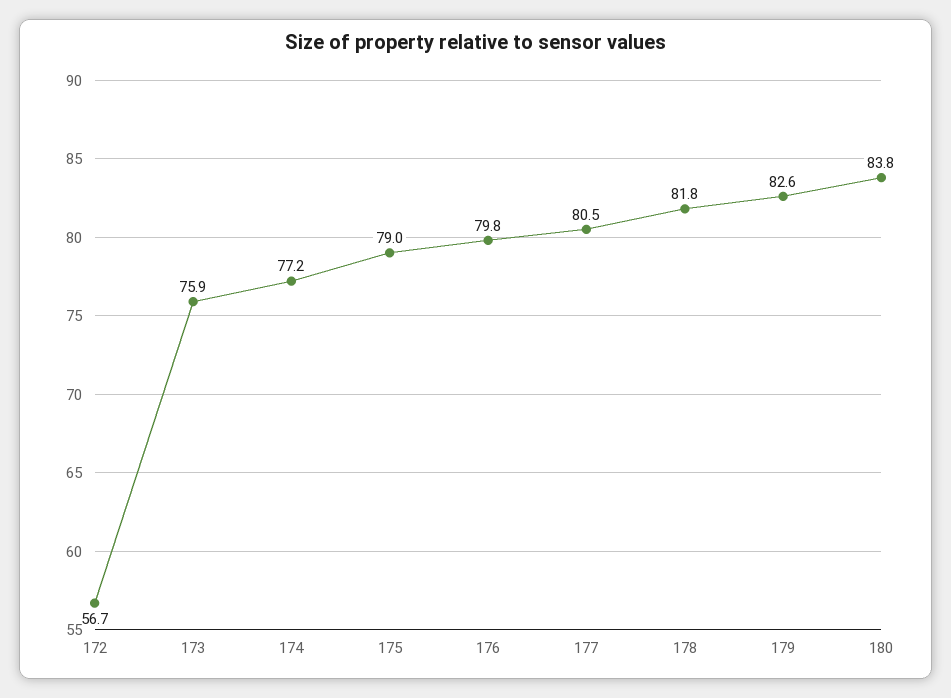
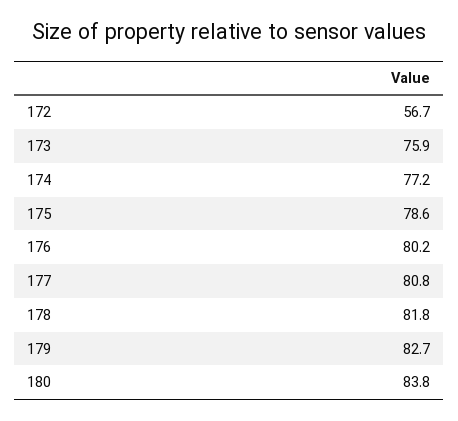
  {
    "172": 56.7,
    "173": 75.9,
    "174": 77.2,
-   "175": 79,
+   "175": 78.6,
-   "176": 79.8,
+   "176": 80.2,
-   "177": 80.5,
+   "177": 80.8,
    "178": 81.8,
-   "179": 82.6,
+   "179": 82.7,
    "180": 83.8
  }

